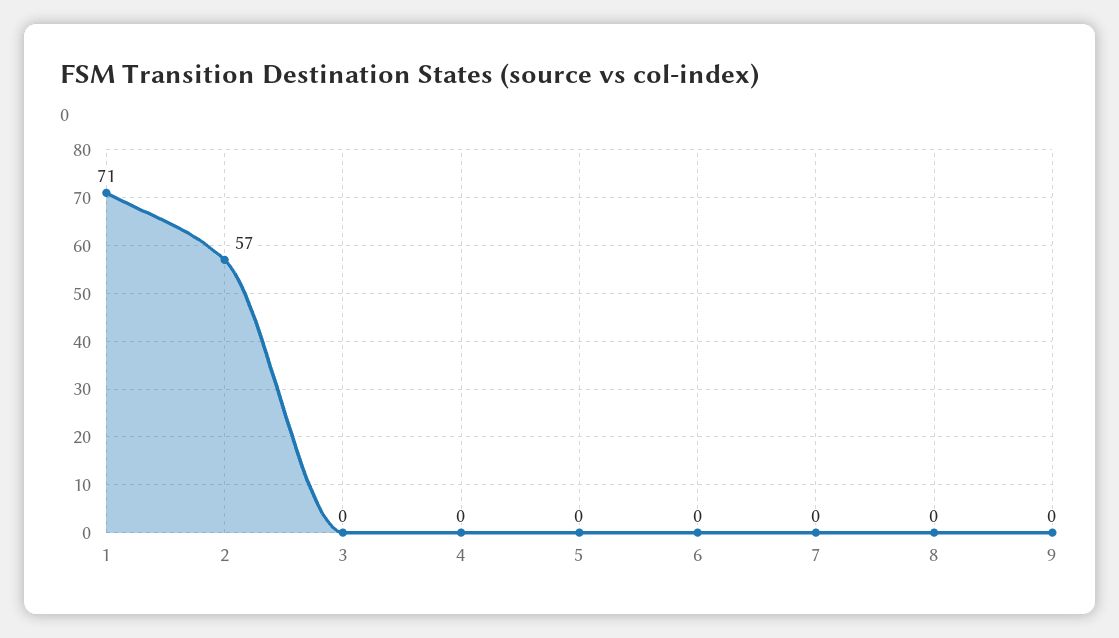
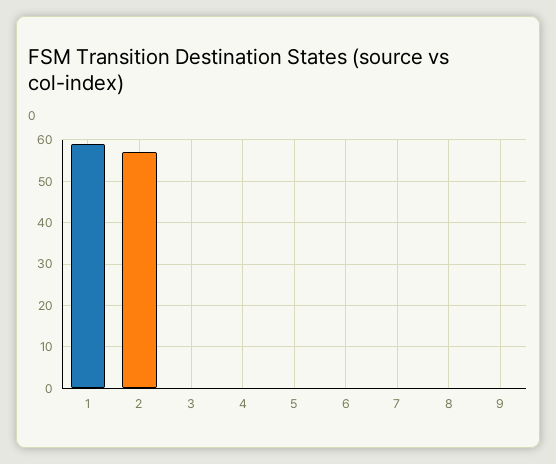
  {
-   "1": 71,
+   "1": 60,
    "2": 57,
    "3": 0,
    "4": 0,
    "5": 0,
    "6": 0,
    "7": 0,
    "8": 0,
    "9": 0
  }

